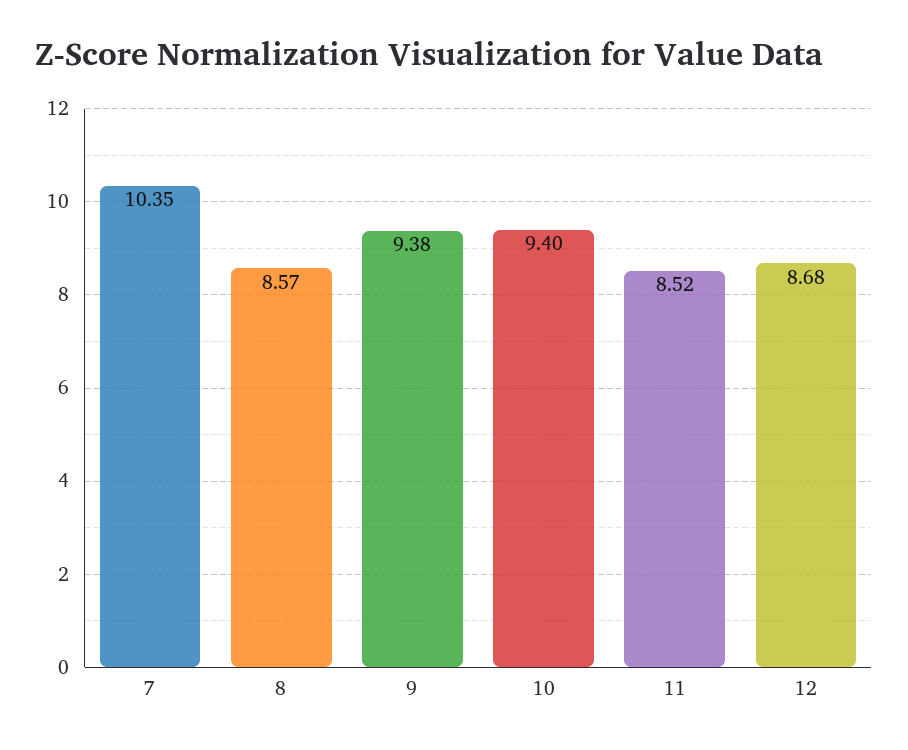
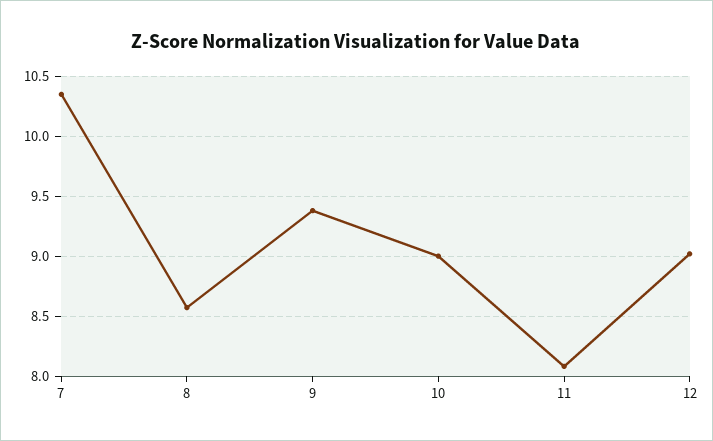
  {
    "7": 10.35,
    "8": 8.57,
    "9": 9.38,
-   "10": 9.4,
+   "10": 9,
-   "11": 8.52,
+   "11": 8.1,
-   "12": 8.68
+   "12": 9
  }

